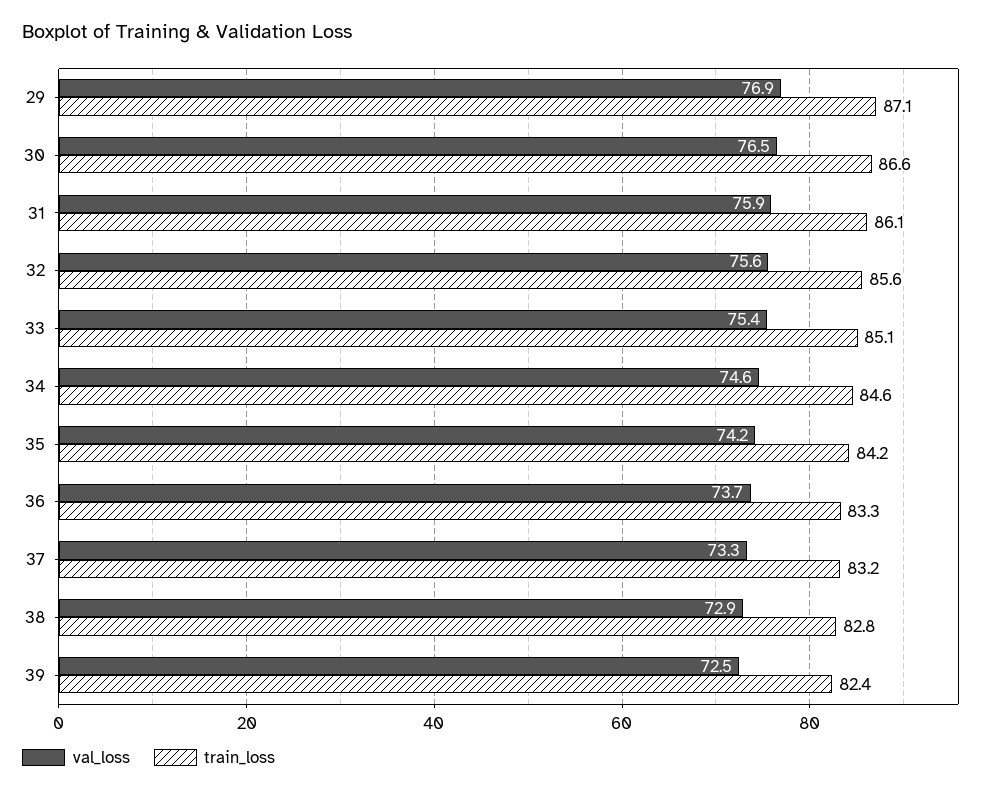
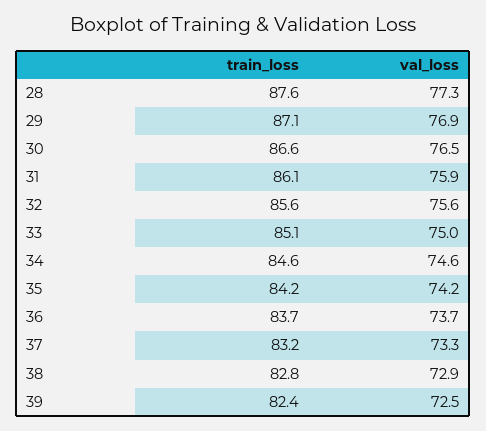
  {
    "val_loss": {
      "29": 76.9,
      "30": 76.5,
      "31": 75.9,
      "32": 75.6,
-     "33": 75.4,
+     "33": 75,
      "34": 74.6,
      "35": 74.2,
      "36": 73.7,
      "37": 73.3,
      "38": 72.9,
-     "39": 72.5
+     "39": 72.5,
+     "28": 77.3
    },
    "train_loss": {
      "29": 87.1,
      "30": 86.6,
      "31": 86.1,
      "32": 85.6,
      "33": 85.1,
      "34": 84.6,
      "35": 84.2,
-     "36": 83.3,
+     "36": 83.7,
      "37": 83.2,
      "38": 82.8,
-     "39": 82.4
+     "39": 82.4,
+     "28": 87.6
    }
  }

